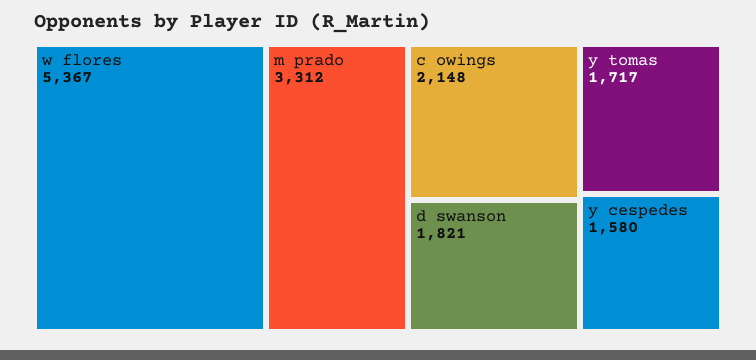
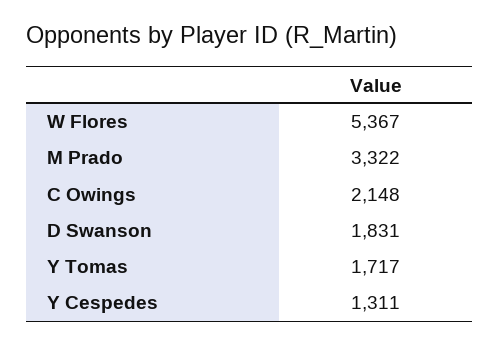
  {
    "w flores": 5367,
-   "m prado": 3312,
+   "m prado": 3322,
    "c owings": 2148,
-   "d swanson": 1821,
+   "d swanson": 1831,
    "y tomas": 1717,
-   "y cespedes": 1580
+   "y cespedes": 1311
  }

